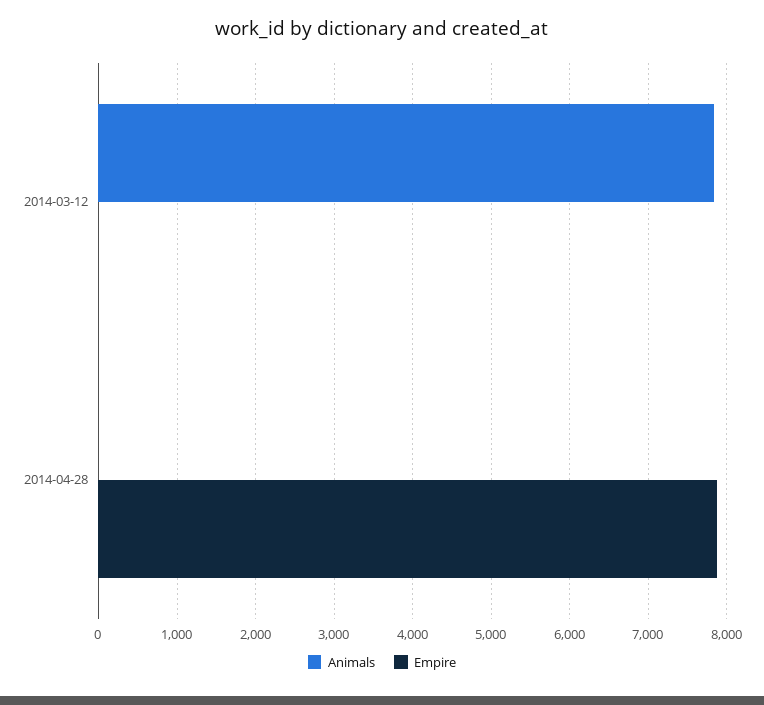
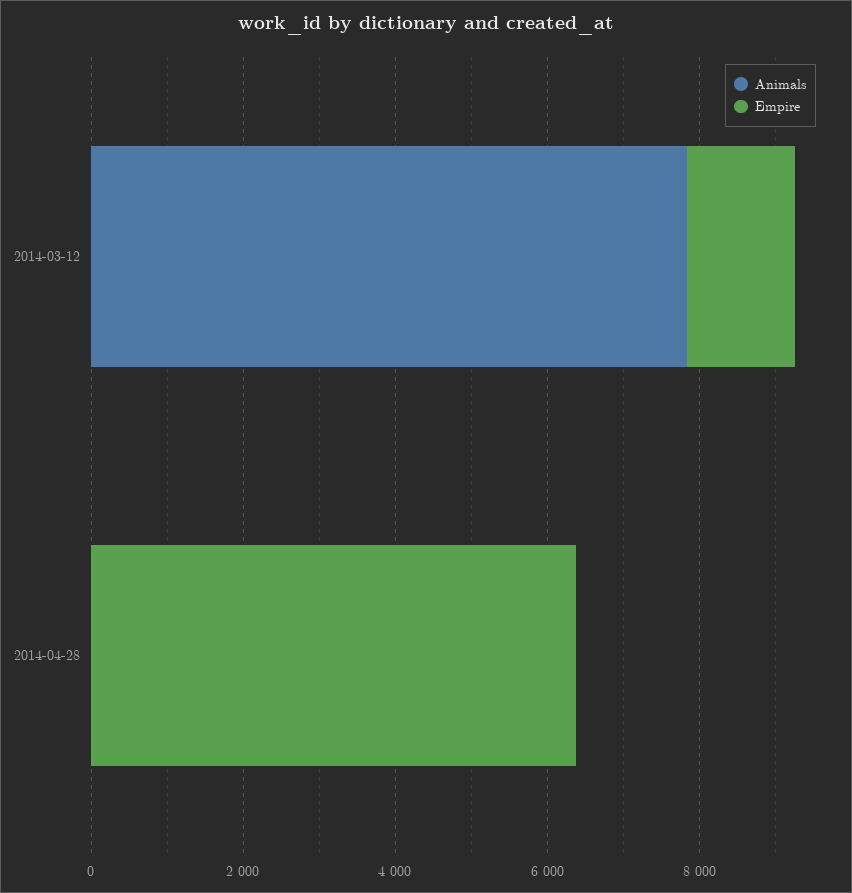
  {
    "Animals": {
      "2014-03-12": 7800,
      "2014-04-28": 0
    },
    "Empire": {
-     "2014-03-12": 0,
+     "2014-03-12": 1500,
-     "2014-04-28": 7900
+     "2014-04-28": 6500
    }
  }

